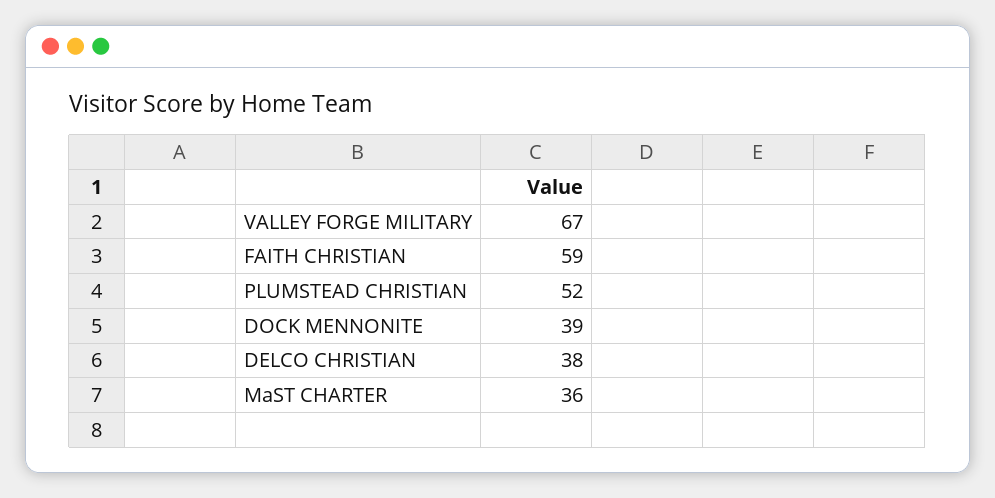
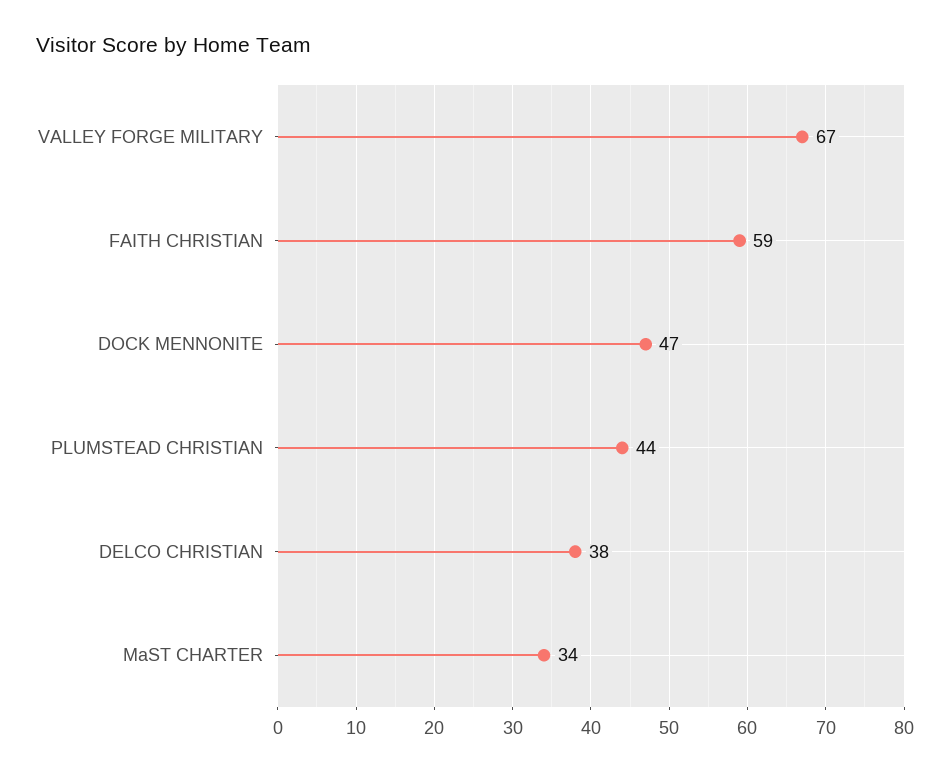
  {
    "VALLEY FORGE MILITARY": 67,
    "FAITH CHRISTIAN": 59,
-   "PLUMSTEAD CHRISTIAN": 52,
+   "PLUMSTEAD CHRISTIAN": 44,
-   "DOCK MENNONITE": 39,
+   "DOCK MENNONITE": 47,
    "DELCO CHRISTIAN": 38,
-   "MaST CHARTER": 36
+   "MaST CHARTER": 34
  }

